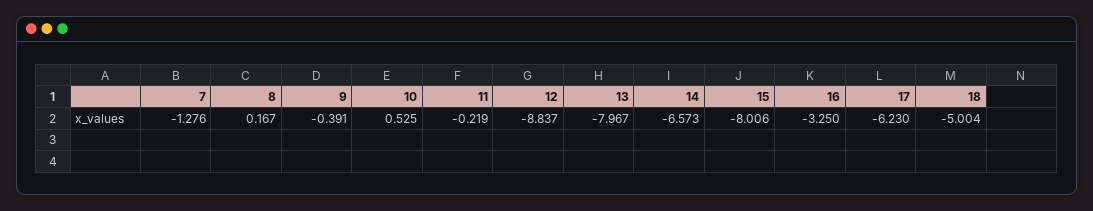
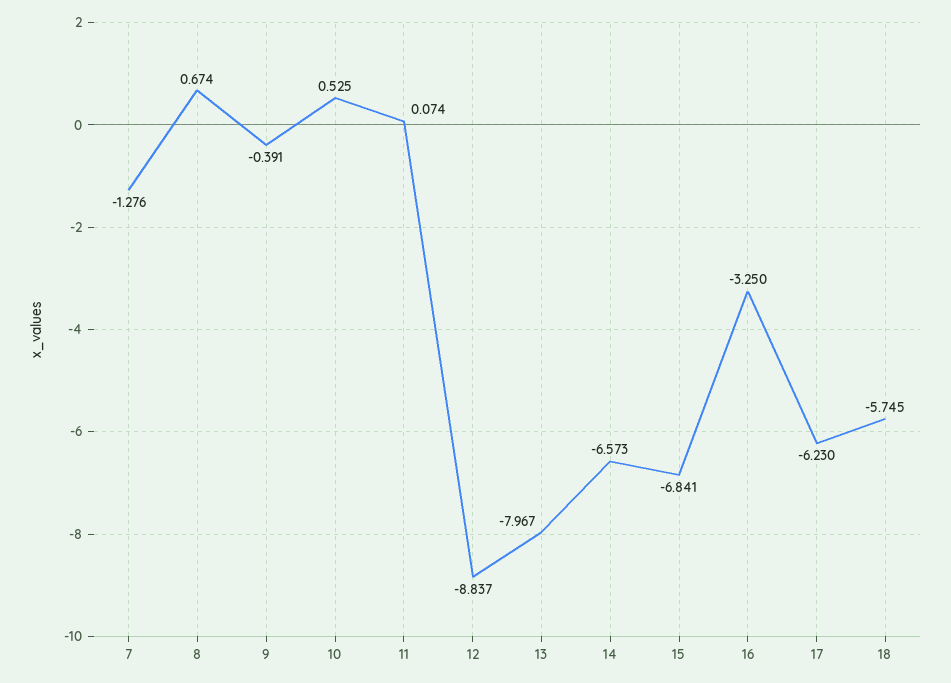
  {
    "7": -1.276,
-   "8": 0.167,
+   "8": 0.674,
    "9": -0.391,
    "10": 0.525,
-   "11": -0.219,
+   "11": 0.074,
    "12": -8.837,
    "13": -7.967,
    "14": -6.573,
-   "15": -8.006,
+   "15": -6.841,
    "16": -3.25,
    "17": -6.23,
-   "18": -5.004
+   "18": -5.745
  }

